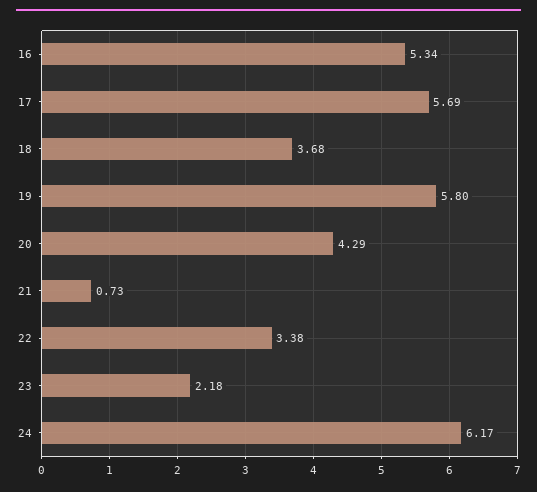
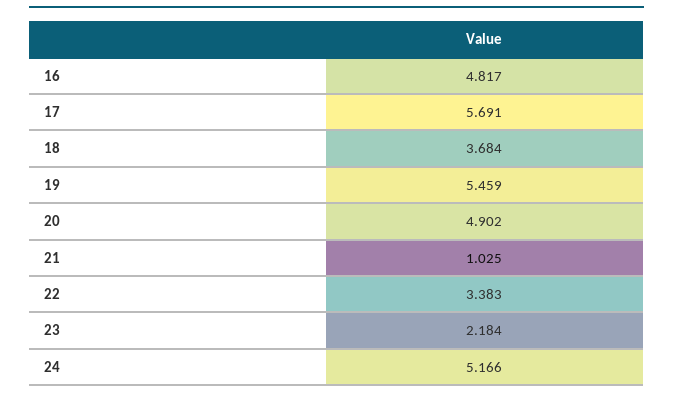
  {
-   "16": 5.34,
+   "16": 4.817,
    "17": 5.691,
    "18": 3.684,
-   "19": 5.8,
+   "19": 5.459,
-   "20": 4.29,
+   "20": 4.902,
-   "21": 0.73,
+   "21": 1.025,
    "22": 3.383,
    "23": 2.184,
-   "24": 6.17
+   "24": 5.166
  }

